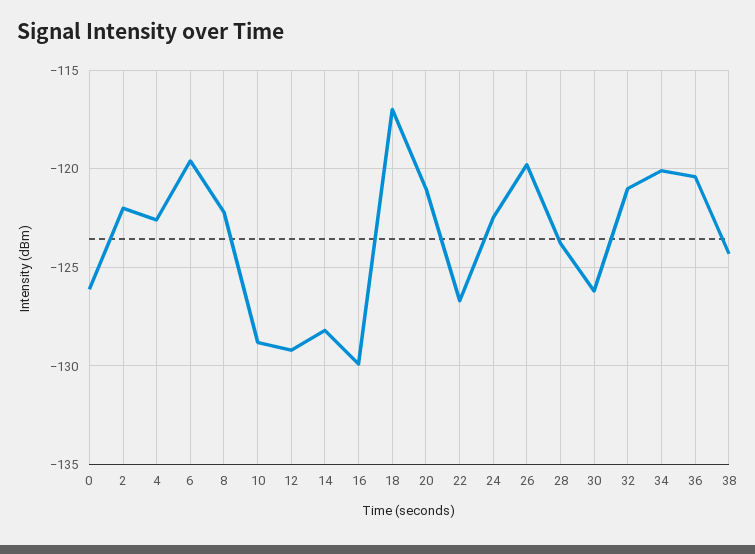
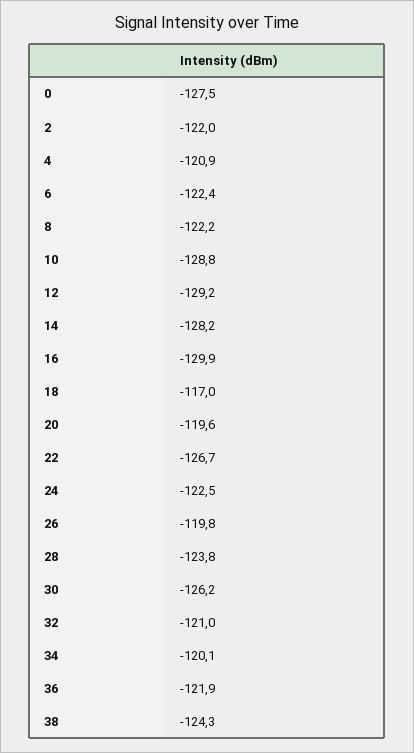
  {
-   "0": -126,
+   "0": -127.5,
    "2": -122,
-   "4": -122.5,
+   "4": -120.9,
-   "6": -119.5,
+   "6": -122.4,
    "8": -122.2,
    "10": -128.8,
    "12": -129.2,
    "14": -128.2,
    "16": -129.9,
    "18": -117,
-   "20": -121,
+   "20": -119.6,
    "22": -126.7,
    "24": -122.5,
    "26": -119.8,
    "28": -123.8,
    "30": -126.2,
    "32": -121,
    "34": -120.1,
-   "36": -120.5,
+   "36": -121.9,
    "38": -124.3
  }

